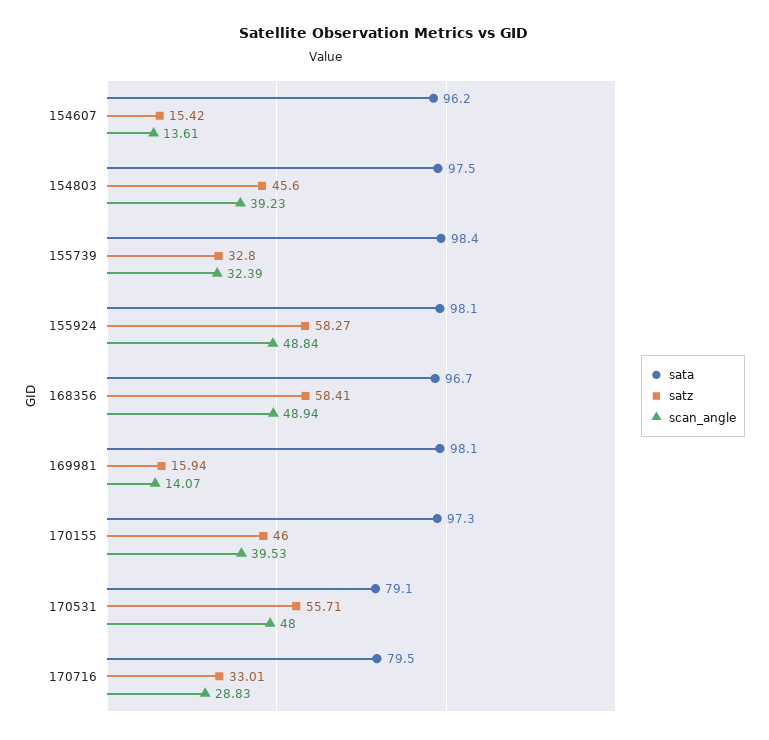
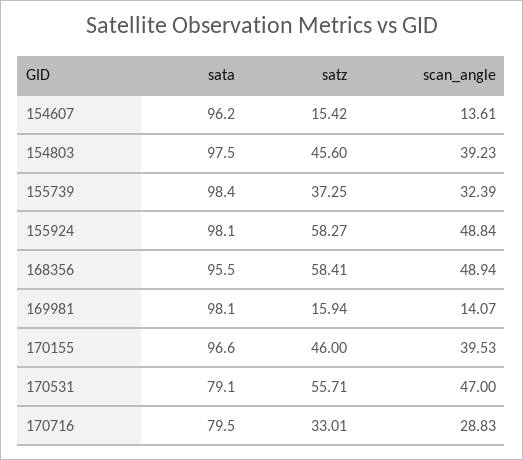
  {
    "sata": {
      "154607": 96.2,
      "154803": 97.5,
      "155739": 98.4,
      "155924": 98.1,
-     "168356": 96.7,
+     "168356": 95.5,
      "169981": 98.1,
-     "170155": 97.3,
+     "170155": 96.6,
      "170531": 79.1,
      "170716": 79.5
    },
    "satz": {
      "154607": 15.42,
      "154803": 45.6,
-     "155739": 32.8,
+     "155739": 37.25,
      "155924": 58.27,
      "168356": 58.41,
      "169981": 15.94,
      "170155": 46,
      "170531": 55.71,
      "170716": 33.01
    },
    "scan_angle": {
      "154607": 13.61,
      "154803": 39.23,
      "155739": 32.39,
      "155924": 48.84,
      "168356": 48.94,
      "169981": 14.07,
      "170155": 39.53,
-     "170531": 48,
+     "170531": 47,
      "170716": 28.83
    }
  }

